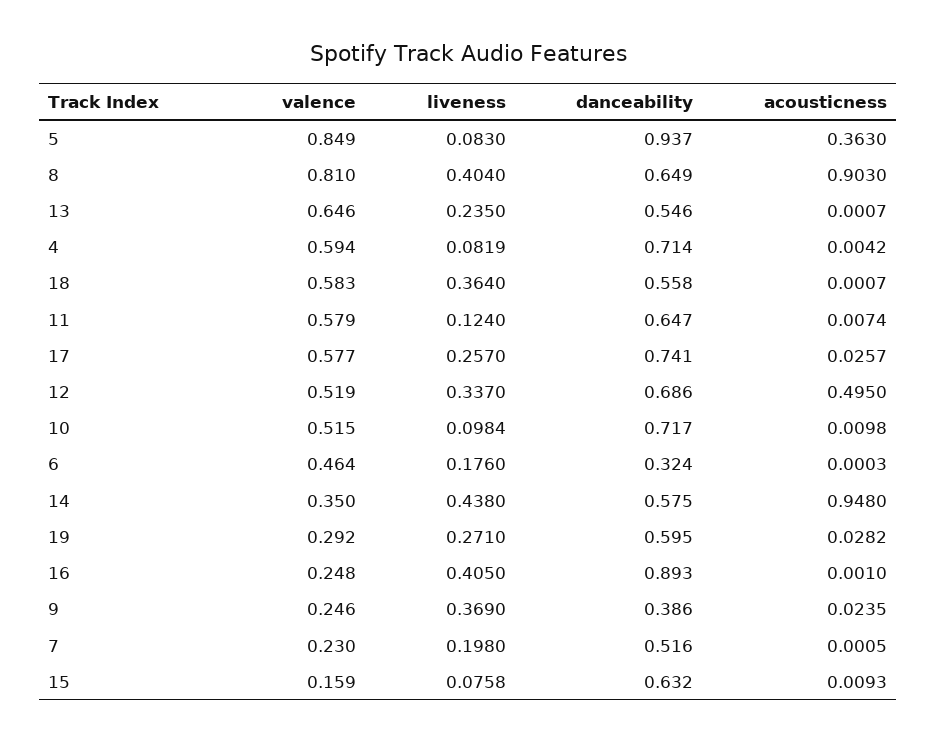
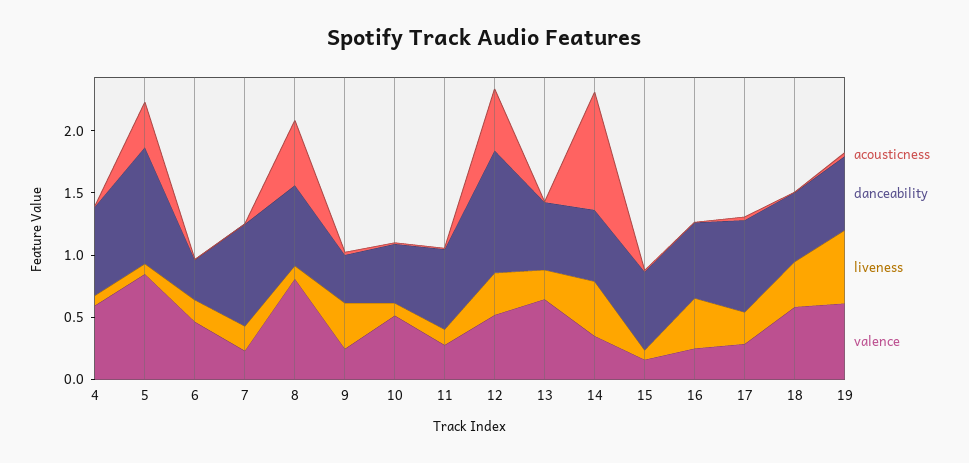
  {
    "valence": {
      "5": 0.849,
      "8": 0.81,
      "13": 0.646,
      "4": 0.594,
      "18": 0.583,
-     "11": 0.579,
+     "11": 0.3,
-     "17": 0.577,
+     "17": 0.3,
      "12": 0.519,
      "10": 0.515,
      "6": 0.464,
      "14": 0.35,
-     "19": 0.292,
+     "19": 0.6,
      "16": 0.248,
      "9": 0.246,
      "7": 0.23,
      "15": 0.159
    },
    "liveness": {
      "5": 0.083,
-     "8": 0.404,
+     "8": 0.1,
      "13": 0.235,
      "4": 0.0819,
      "18": 0.364,
      "11": 0.124,
      "17": 0.257,
      "12": 0.337,
      "10": 0.0984,
      "6": 0.176,
      "14": 0.438,
-     "19": 0.271,
+     "19": 0.6,
      "16": 0.405,
      "9": 0.369,
      "7": 0.198,
      "15": 0.0758
    },
    "danceability": {
      "5": 0.937,
      "8": 0.649,
      "13": 0.546,
      "4": 0.714,
      "18": 0.558,
      "11": 0.647,
      "17": 0.741,
-     "12": 0.686,
+     "12": 1,
-     "10": 0.717,
+     "10": 0.5,
      "6": 0.324,
      "14": 0.575,
      "19": 0.595,
-     "16": 0.893,
+     "16": 0.6,
      "9": 0.386,
-     "7": 0.516,
+     "7": 0.8,
      "15": 0.632
    },
    "acousticness": {
      "5": 0.363,
-     "8": 0.903,
+     "8": 0.5,
      "13": 0.0007,
      "4": 0.0042,
      "18": 0.0007,
      "11": 0.0074,
      "17": 0.0257,
      "12": 0.495,
      "10": 0.0098,
      "6": 0.0003,
      "14": 0.948,
      "19": 0.0282,
      "16": 0.001,
      "9": 0.0235,
      "7": 0.0005,
      "15": 0.0093
    }
  }

